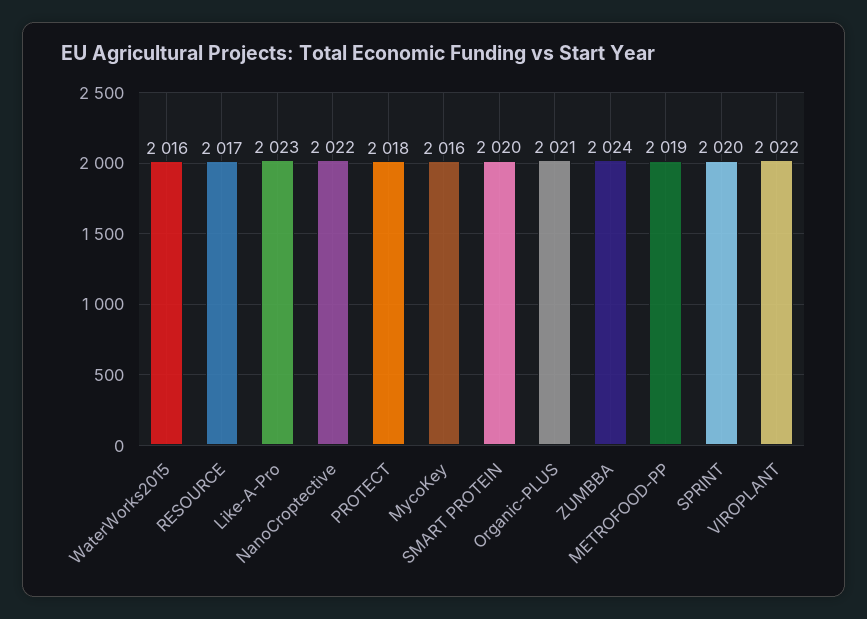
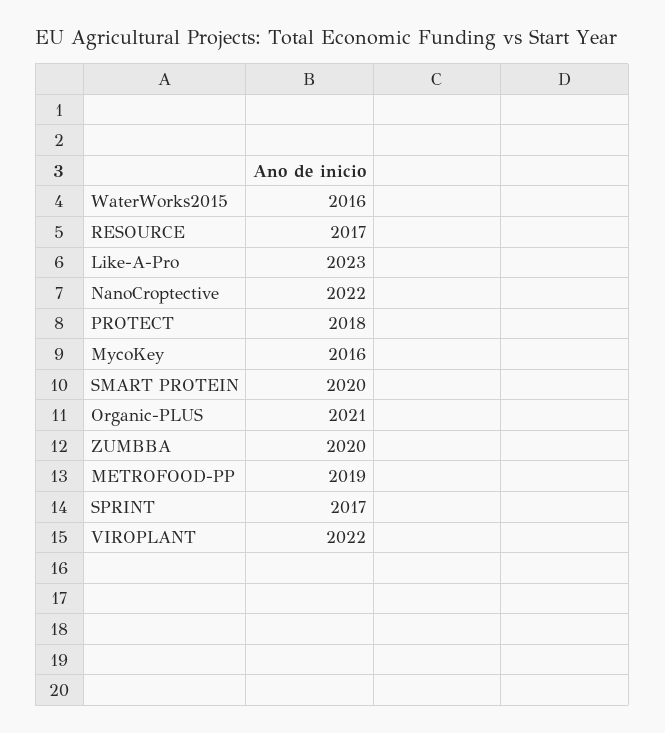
  {
    "WaterWorks2015": 2016,
    "RESOURCE": 2017,
    "Like-A-Pro": 2023,
    "NanoCroptective": 2022,
    "PROTECT": 2018,
    "MycoKey": 2016,
    "SMART PROTEIN": 2020,
    "Organic-PLUS": 2021,
-   "ZUMBBA": 2024,
+   "ZUMBBA": 2020,
    "METROFOOD-PP": 2019,
-   "SPRINT": 2020,
+   "SPRINT": 2017,
    "VIROPLANT": 2022
  }

